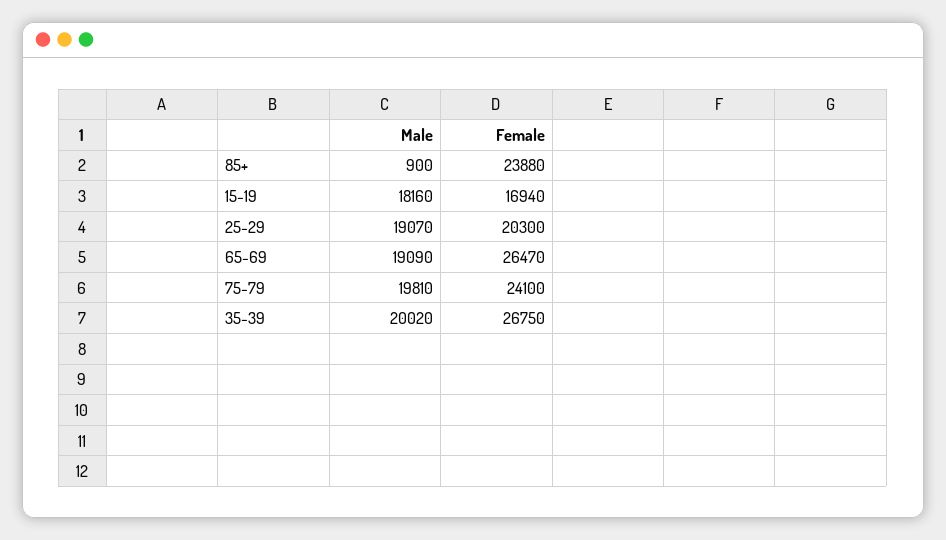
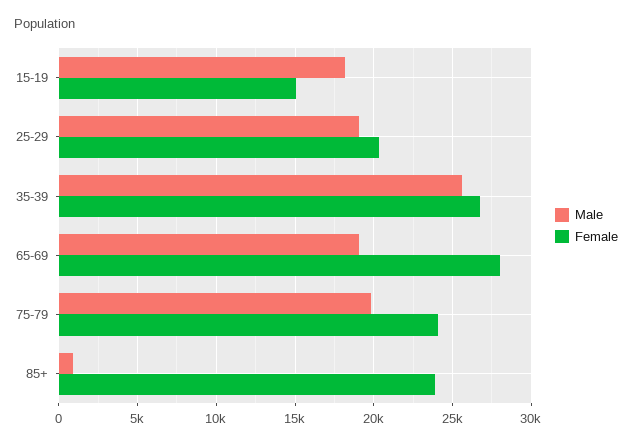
  {
    "Male": {
      "85+": 900,
      "15-19": 18160,
      "25-29": 19070,
      "65-69": 19090,
      "75-79": 19810,
-     "35-39": 20020
+     "35-39": 25500
    },
    "Female": {
      "85+": 23880,
-     "15-19": 16940,
+     "15-19": 15000,
      "25-29": 20300,
-     "65-69": 26470,
+     "65-69": 28000,
      "75-79": 24100,
      "35-39": 26750
    }
  }

